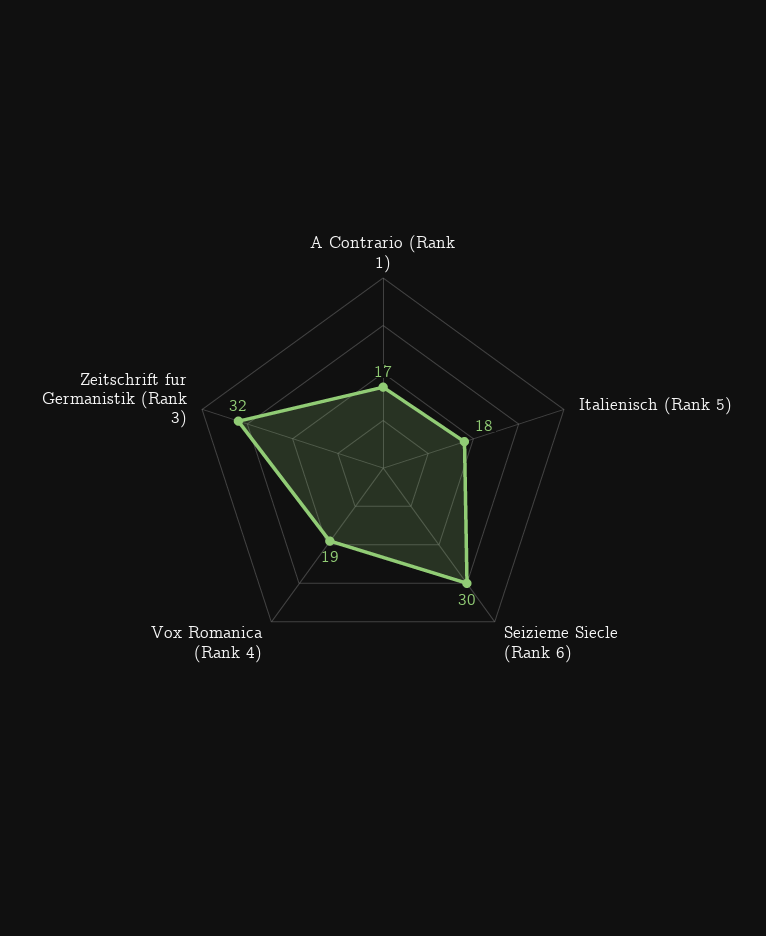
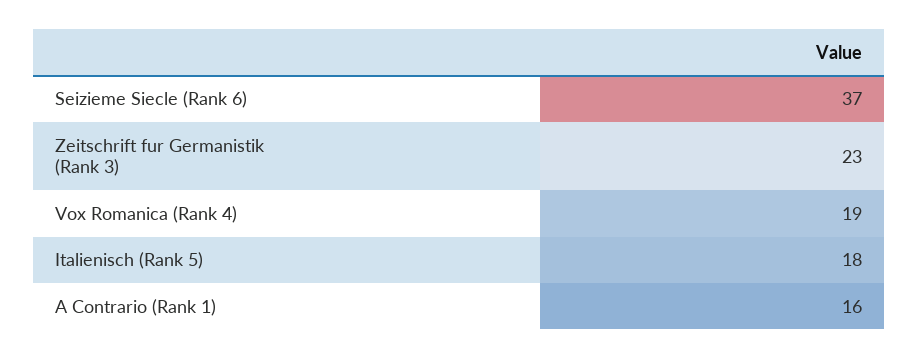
  {
-   "A Contrario (Rank 1)": 17,
+   "A Contrario (Rank 1)": 16,
    "Italienisch (Rank 5)": 18,
-   "Seizieme Siecle (Rank 6)": 30,
+   "Seizieme Siecle (Rank 6)": 37,
    "Vox Romanica (Rank 4)": 19,
-   "Zeitschrift fur Germanistik (Rank 3)": 32
+   "Zeitschrift fur Germanistik (Rank 3)": 23
  }

